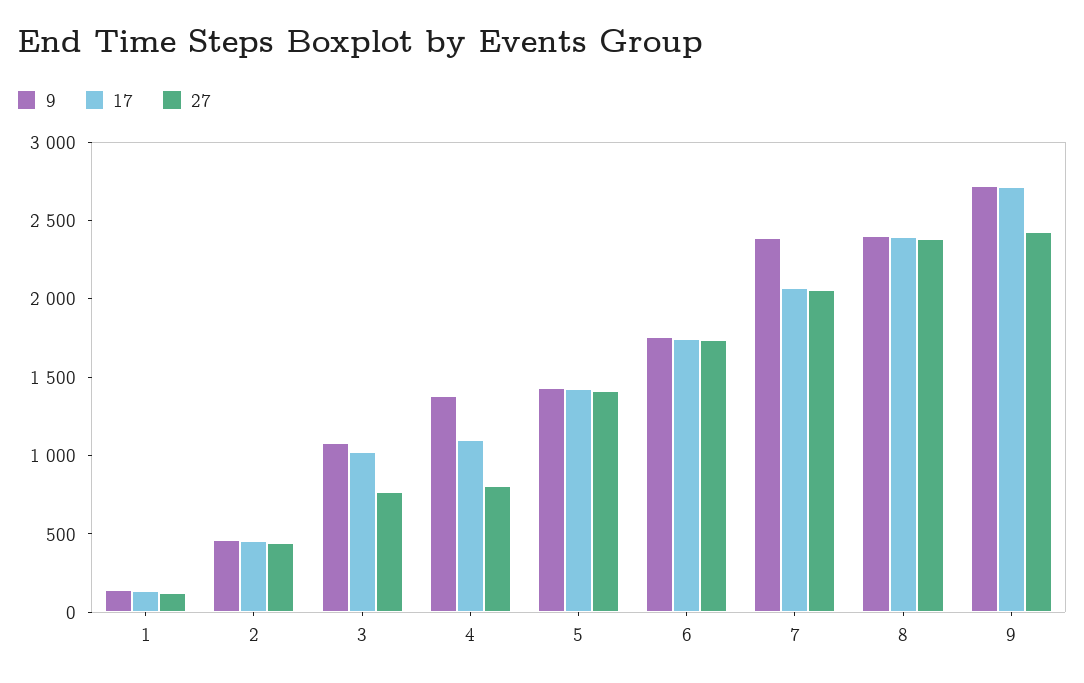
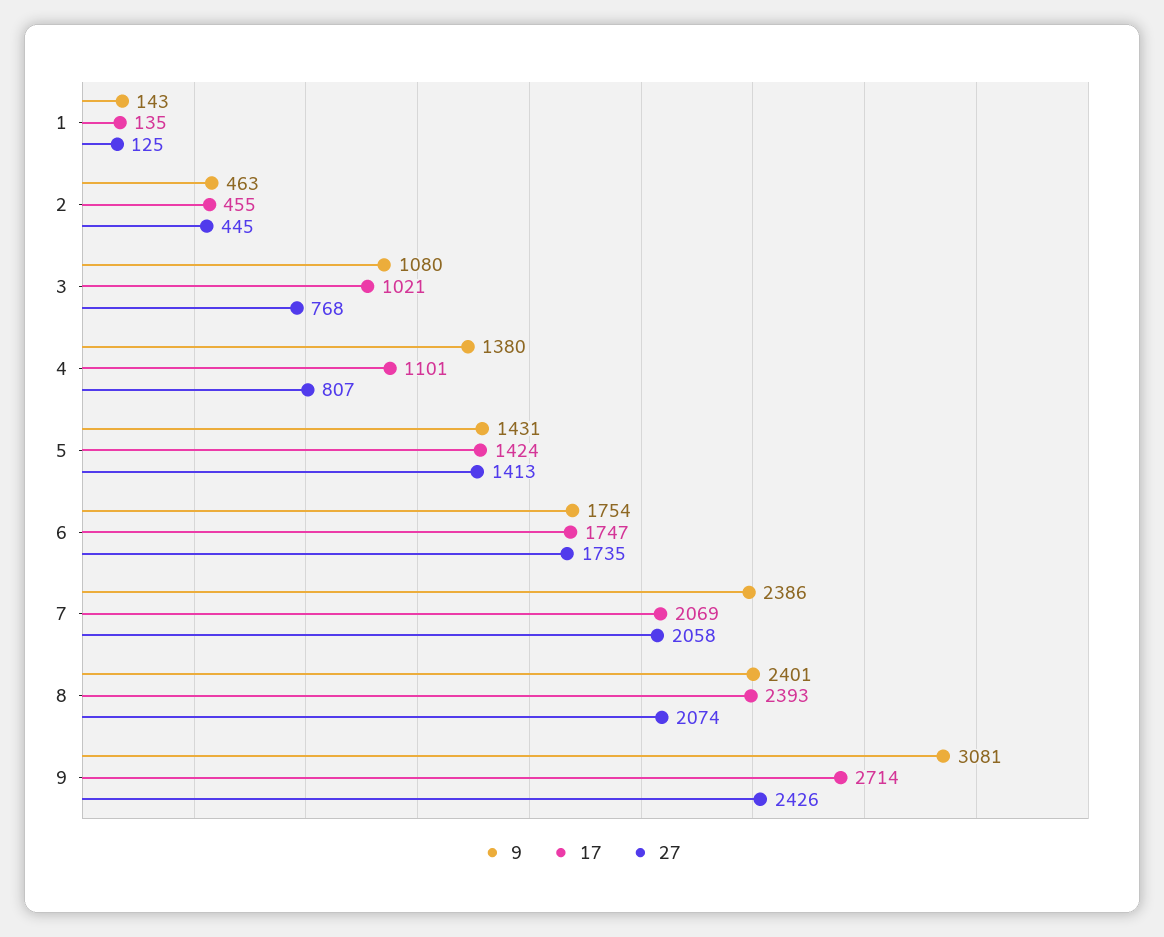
  {
    "9": {
      "1": 143,
      "2": 463,
      "3": 1080,
      "4": 1380,
      "5": 1431,
      "6": 1754,
      "7": 2386,
      "8": 2401,
-     "9": 2700
+     "9": 3081
    },
    "17": {
      "1": 135,
      "2": 455,
      "3": 1021,
      "4": 1101,
      "5": 1424,
      "6": 1747,
      "7": 2069,
      "8": 2393,
      "9": 2714
    },
    "27": {
      "1": 125,
      "2": 445,
      "3": 768,
      "4": 807,
      "5": 1413,
      "6": 1735,
      "7": 2058,
-     "8": 2400,
+     "8": 2074,
      "9": 2426
    }
  }

